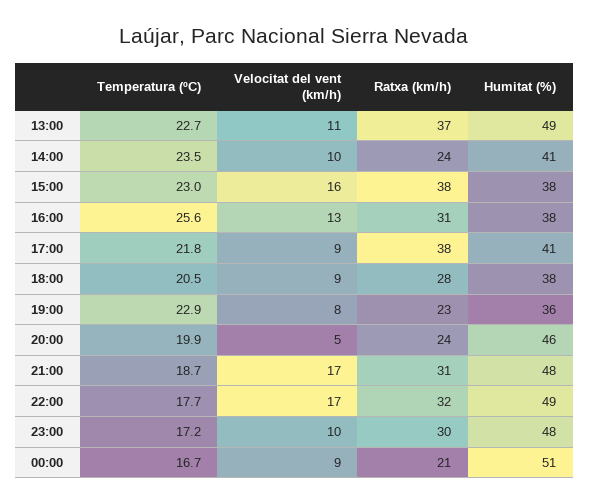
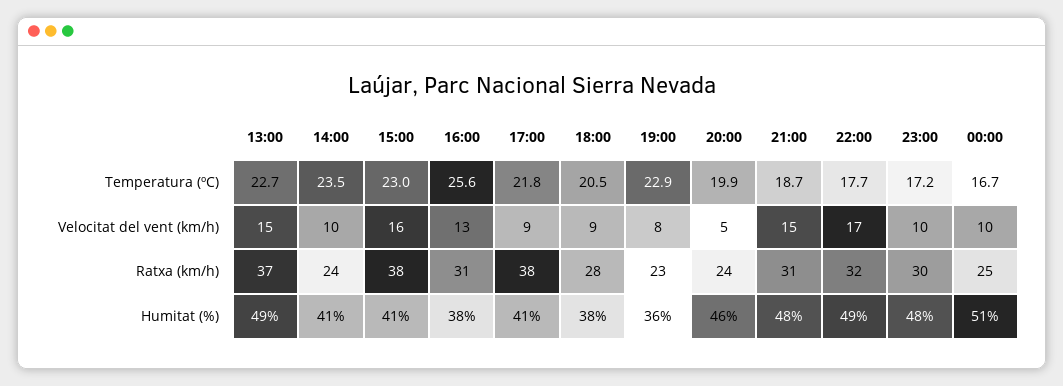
  {
    "Temperatura (ºC)": {
      "13:00": 22.7,
      "14:00": 23.5,
      "15:00": 23,
      "16:00": 25.6,
      "17:00": 21.8,
      "18:00": 20.5,
      "19:00": 22.9,
      "20:00": 19.9,
      "21:00": 18.7,
      "22:00": 17.7,
      "23:00": 17.2,
      "00:00": 16.7
    },
    "Velocitat del vent (km/h)": {
-     "13:00": 11,
+     "13:00": 15,
      "14:00": 10,
      "15:00": 16,
      "16:00": 13,
      "17:00": 9,
      "18:00": 9,
      "19:00": 8,
      "20:00": 5,
-     "21:00": 17,
+     "21:00": 15,
      "22:00": 17,
      "23:00": 10,
-     "00:00": 9
+     "00:00": 10
    },
    "Ratxa (km/h)": {
      "13:00": 37,
      "14:00": 24,
      "15:00": 38,
      "16:00": 31,
      "17:00": 38,
      "18:00": 28,
      "19:00": 23,
      "20:00": 24,
      "21:00": 31,
      "22:00": 32,
      "23:00": 30,
-     "00:00": 21
+     "00:00": 25
    },
    "Humitat (%)": {
      "13:00": 49,
      "14:00": 41,
-     "15:00": 38,
+     "15:00": 41,
      "16:00": 38,
      "17:00": 41,
      "18:00": 38,
      "19:00": 36,
      "20:00": 46,
      "21:00": 48,
      "22:00": 49,
      "23:00": 48,
      "00:00": 51
    }
  }

